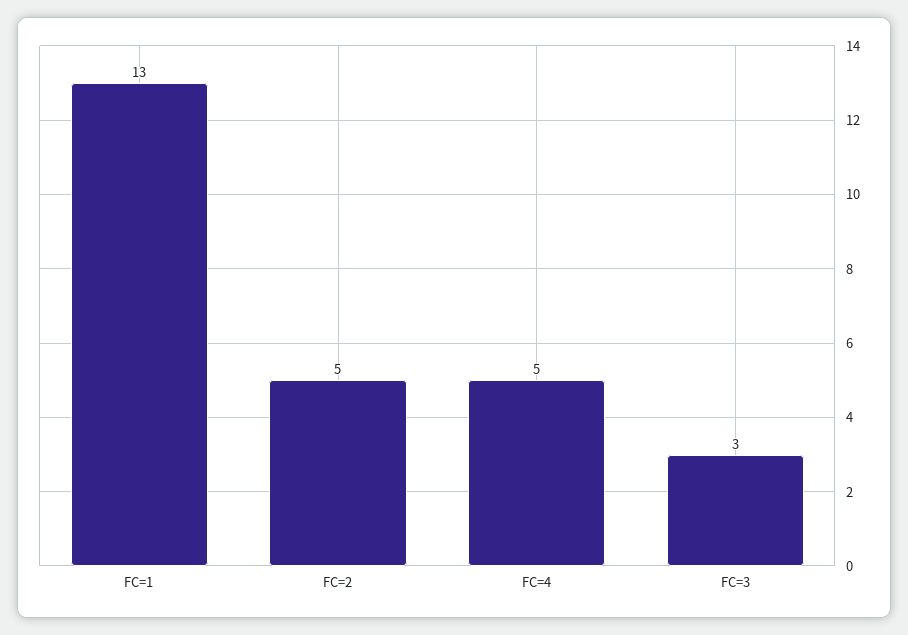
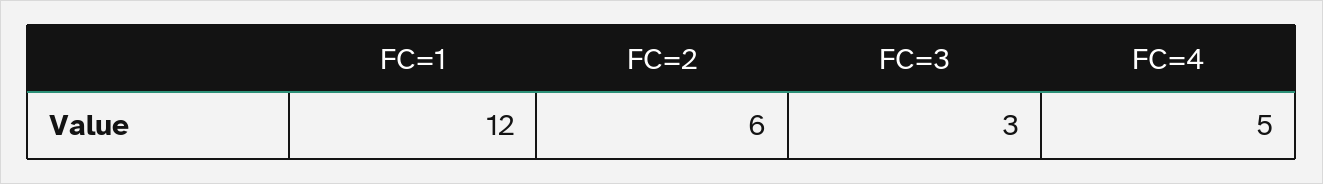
  {
-   "FC=1": 13,
+   "FC=1": 12,
-   "FC=2": 5,
+   "FC=2": 6,
    "FC=4": 5,
    "FC=3": 3
  }

